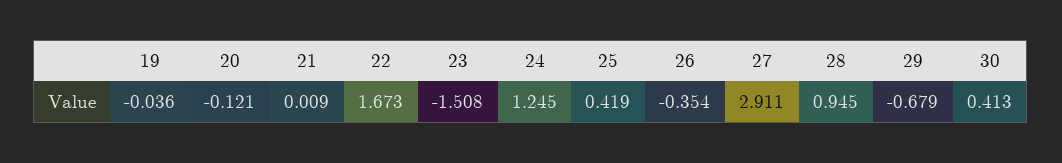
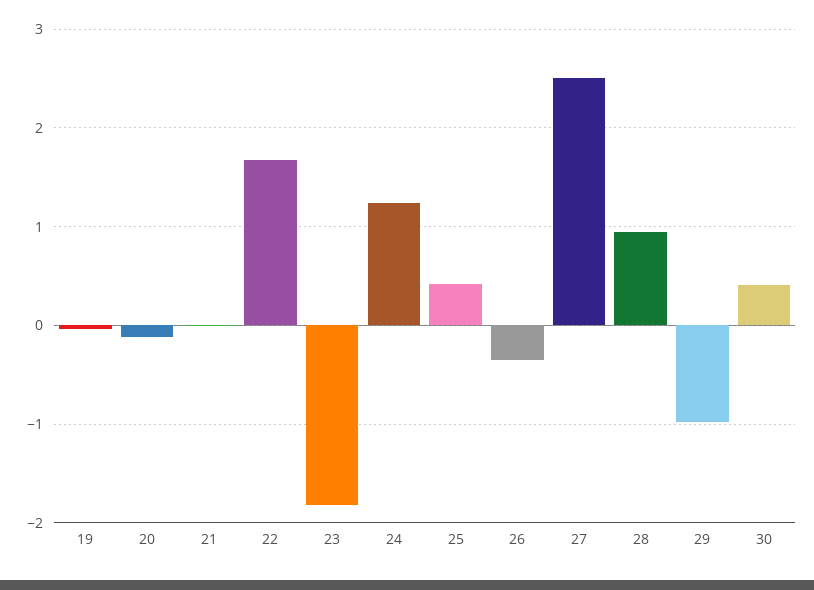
  {
    "19": -0.036,
    "20": -0.121,
    "21": 0.009,
    "22": 1.673,
-   "23": -1.508,
+   "23": -1.8,
    "24": 1.245,
    "25": 0.419,
    "26": -0.354,
-   "27": 2.911,
+   "27": 2.5,
    "28": 0.945,
-   "29": -0.679,
+   "29": -1,
    "30": 0.413
  }

